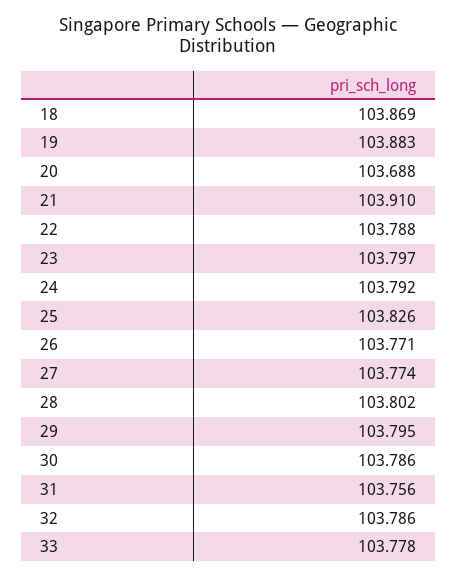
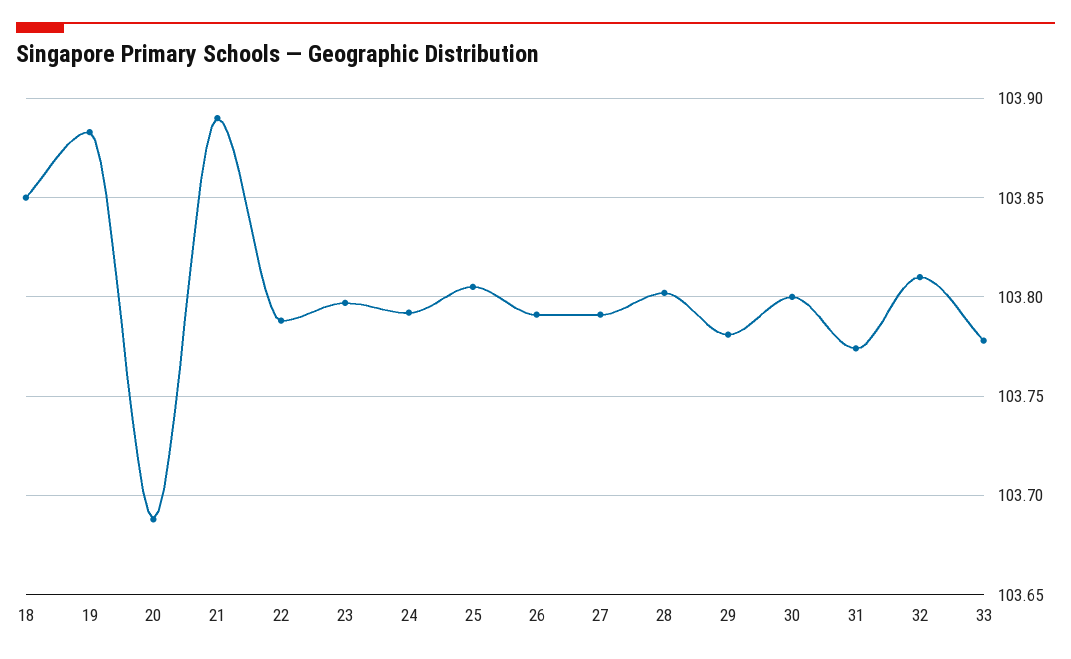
  {
-   "18": 103.869,
+   "18": 103.85,
    "19": 103.883,
    "20": 103.688,
-   "21": 103.91,
+   "21": 103.89,
    "22": 103.788,
    "23": 103.797,
    "24": 103.792,
-   "25": 103.826,
+   "25": 103.805,
-   "26": 103.771,
+   "26": 103.79,
-   "27": 103.774,
+   "27": 103.79,
    "28": 103.802,
-   "29": 103.795,
+   "29": 103.78,
-   "30": 103.786,
+   "30": 103.8,
-   "31": 103.756,
+   "31": 103.775,
-   "32": 103.786,
+   "32": 103.81,
    "33": 103.778
  }

